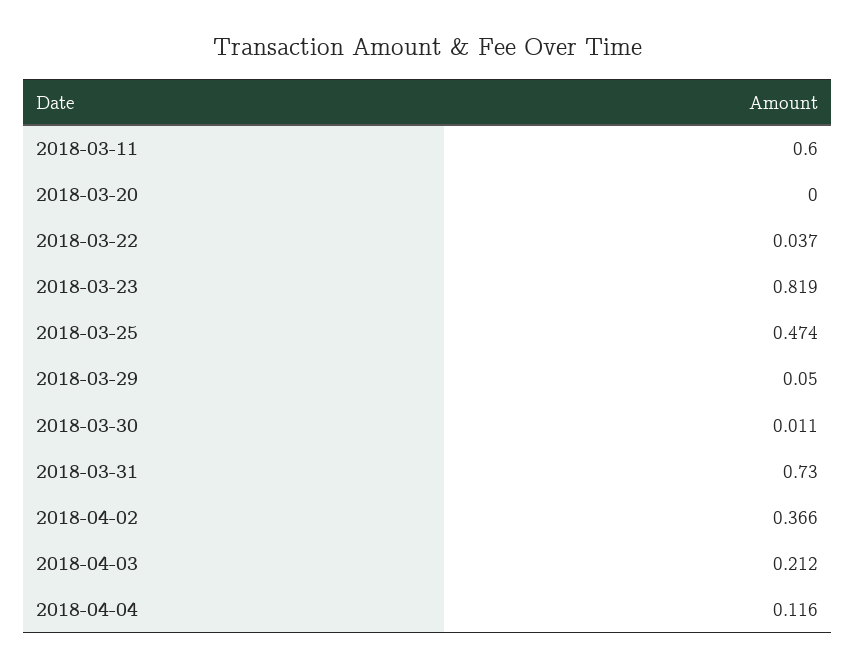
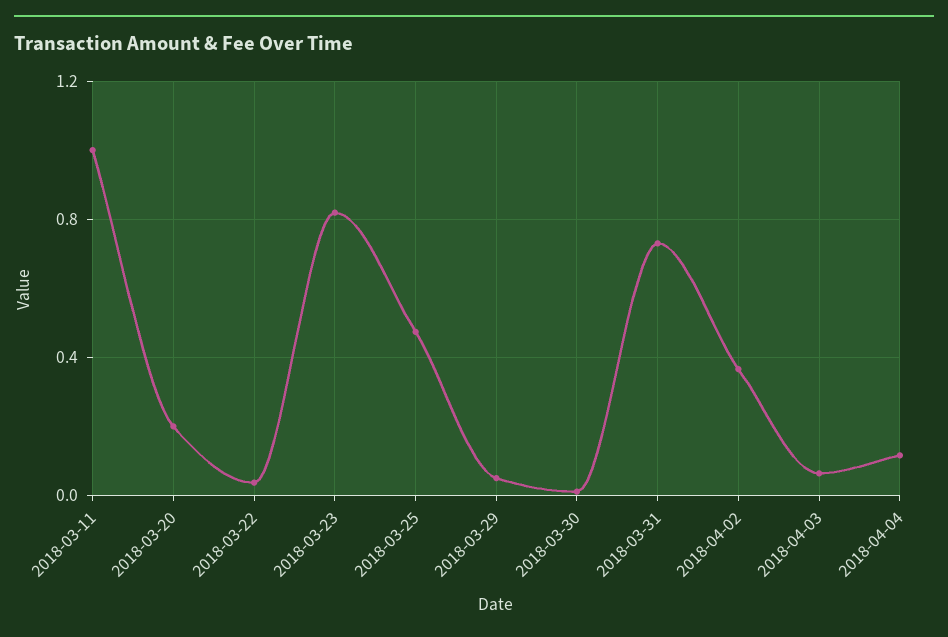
  {
-   "2018-03-11": 0.6,
+   "2018-03-11": 1,
-   "2018-03-20": 0,
+   "2018-03-20": 0.2,
    "2018-03-22": 0.037,
    "2018-03-23": 0.819,
    "2018-03-25": 0.474,
    "2018-03-29": 0.05,
    "2018-03-30": 0.011,
    "2018-03-31": 0.73,
    "2018-04-02": 0.366,
-   "2018-04-03": 0.212,
+   "2018-04-03": 0.05,
    "2018-04-04": 0.116
  }

